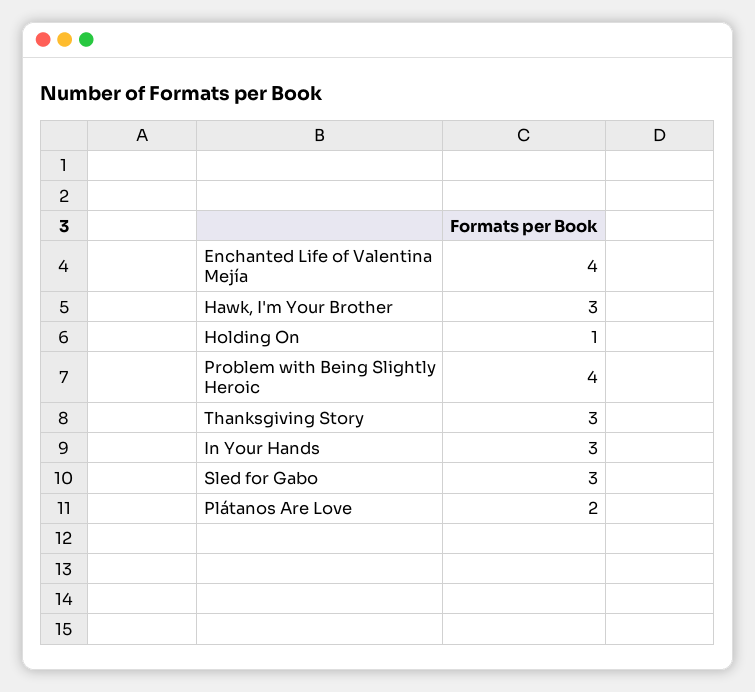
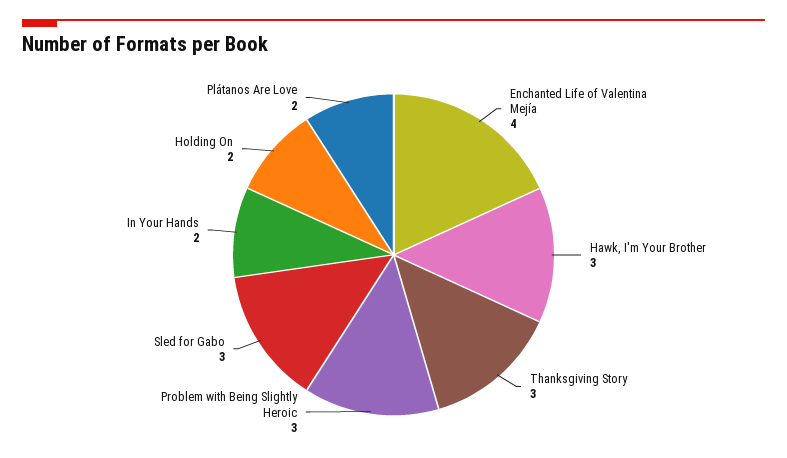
  {
    "Enchanted Life of Valentina Mejía": 4,
    "Hawk, I'm Your Brother": 3,
-   "Holding On": 1,
+   "Holding On": 2,
-   "Problem with Being Slightly Heroic": 4,
+   "Problem with Being Slightly Heroic": 3,
    "Thanksgiving Story": 3,
-   "In Your Hands": 3,
+   "In Your Hands": 2,
    "Sled for Gabo": 3,
    "Plátanos Are Love": 2
  }

